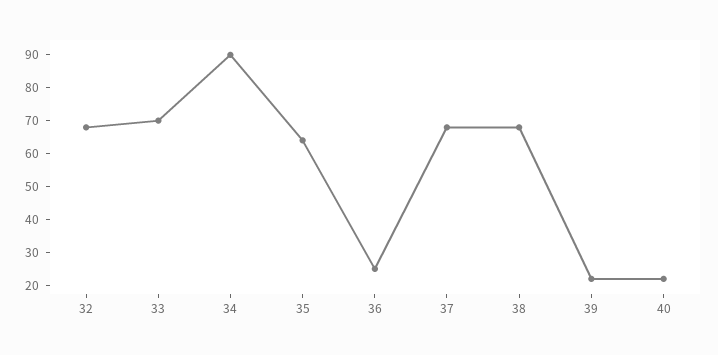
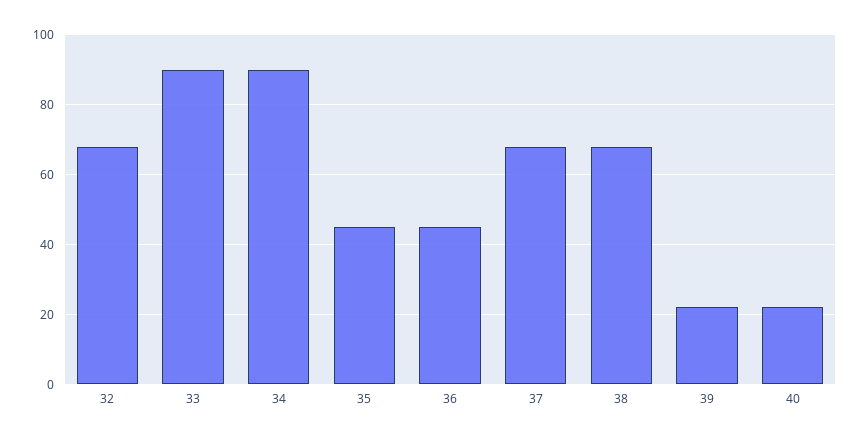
  {
    "32": 70,
-   "33": 70,
+   "33": 90,
    "34": 90,
-   "35": 65,
+   "35": 45,
-   "36": 25,
+   "36": 45,
    "37": 70,
    "38": 70,
    "39": 20,
    "40": 20
  }

